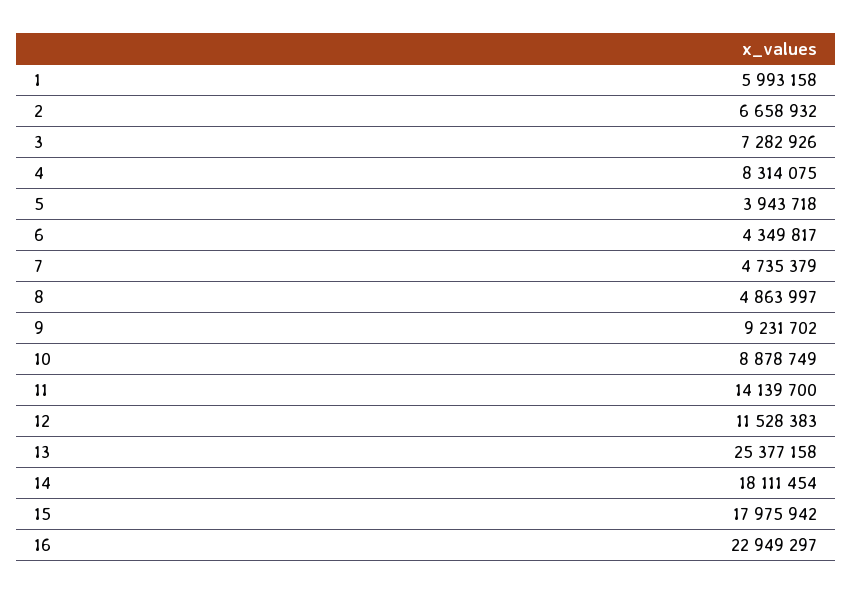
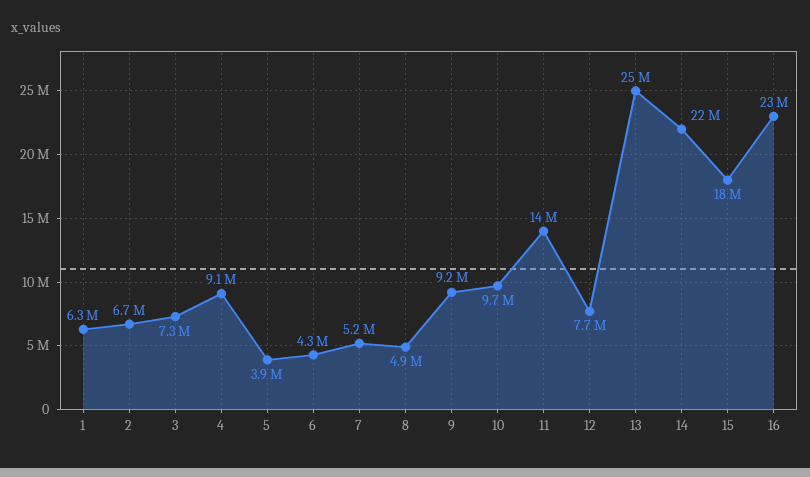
  {
-   "1": 5993158,
+   "1": 6300000,
    "2": 6658932,
    "3": 7282926,
-   "4": 8314075,
+   "4": 9100000,
    "5": 3943718,
    "6": 4349817,
-   "7": 4735379,
+   "7": 5200000,
    "8": 4863997,
    "9": 9231702,
-   "10": 8878749,
+   "10": 9700000,
    "11": 14139700,
-   "12": 11528383,
+   "12": 7700000,
    "13": 25377158,
-   "14": 18111454,
+   "14": 22000000,
    "15": 17975942,
    "16": 22949297
  }

